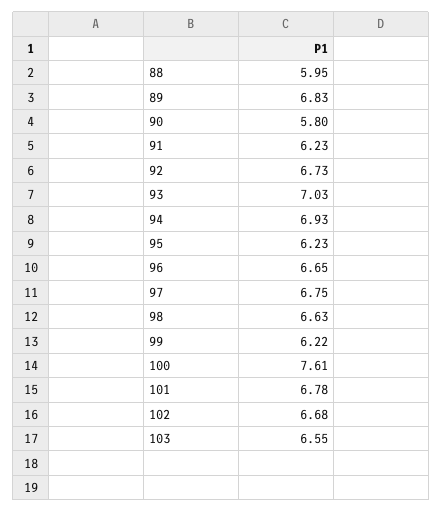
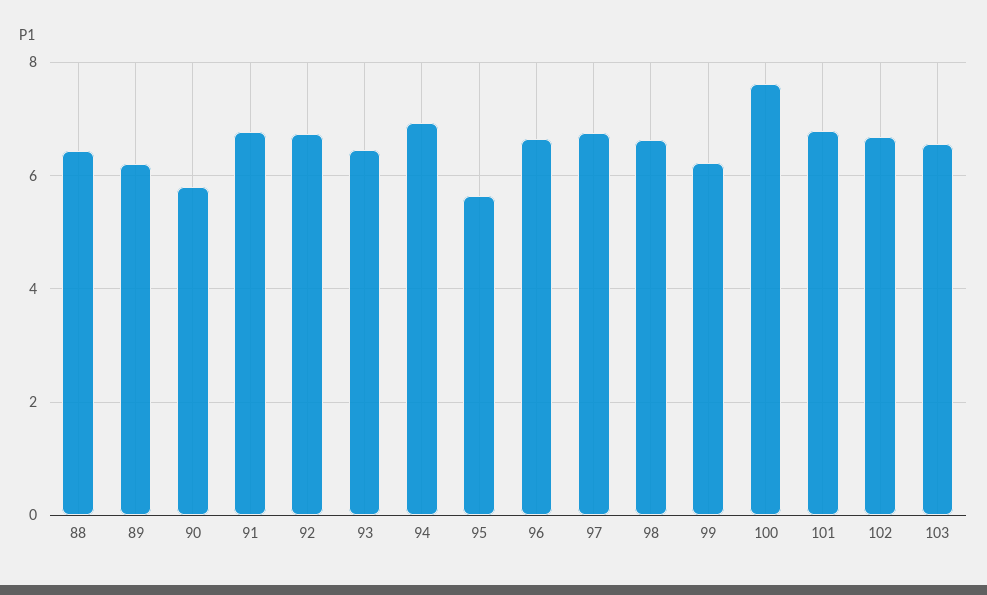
  {
-   "88": 5.95,
+   "88": 6.4,
-   "89": 6.83,
+   "89": 6.2,
    "90": 5.8,
-   "91": 6.23,
+   "91": 6.8,
    "92": 6.73,
-   "93": 7.03,
+   "93": 6.4,
    "94": 6.93,
-   "95": 6.23,
+   "95": 5.6,
    "96": 6.65,
    "97": 6.75,
    "98": 6.63,
    "99": 6.22,
    "100": 7.61,
    "101": 6.78,
    "102": 6.68,
    "103": 6.55
  }

